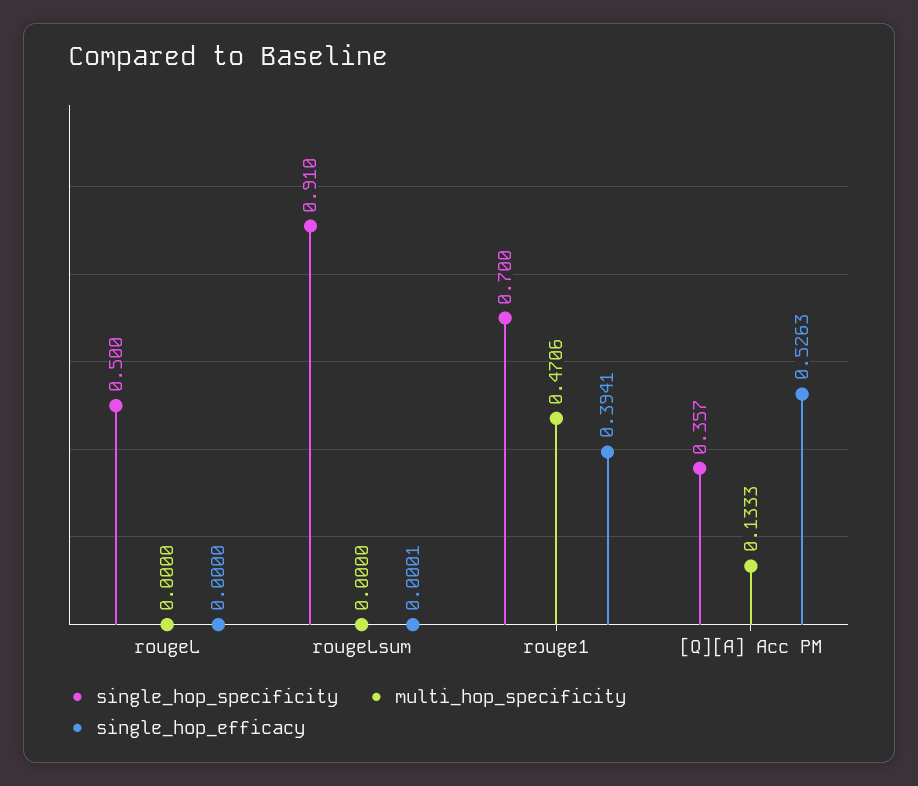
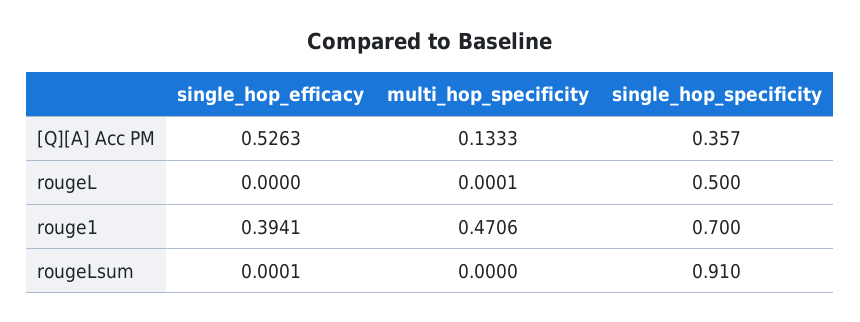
  {
    "single_hop_specificity": {
      "rougeL": 0.5,
      "rougeLsum": 0.91,
      "rouge1": 0.7,
      "[Q][A] Acc PM": 0.357
    },
    "multi_hop_specificity": {
-     "rougeL": 0,
+     "rougeL": 0.0001,
      "rougeLsum": 0,
      "rouge1": 0.4706,
      "[Q][A] Acc PM": 0.1333
    },
    "single_hop_efficacy": {
      "rougeL": 0,
      "rougeLsum": 0.0001,
      "rouge1": 0.3941,
      "[Q][A] Acc PM": 0.5263
    }
  }

